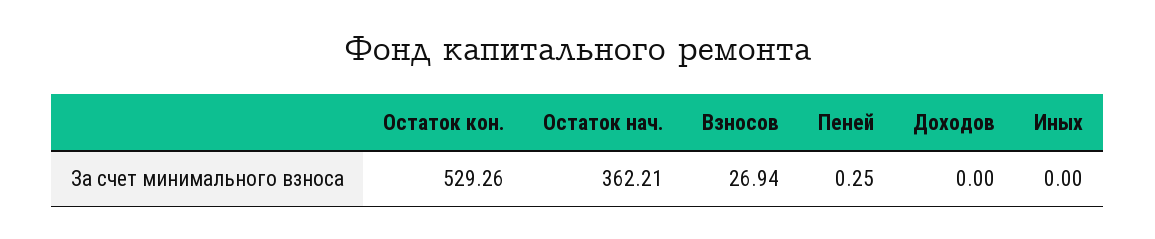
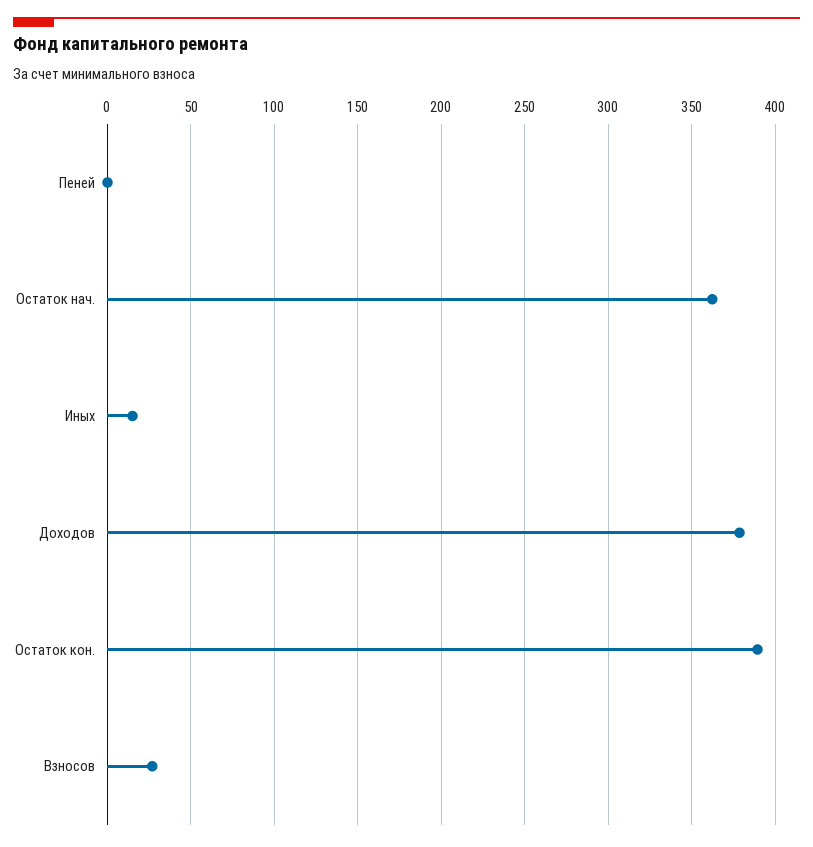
  {
-   "Остаток кон.": 529.26,
+   "Остаток кон.": 390,
    "Остаток нач.": 362.21,
    "Взносов": 26.94,
    "Пеней": 0.25,
-   "Доходов": 0,
+   "Доходов": 380,
-   "Иных": 0
+   "Иных": 15
  }

